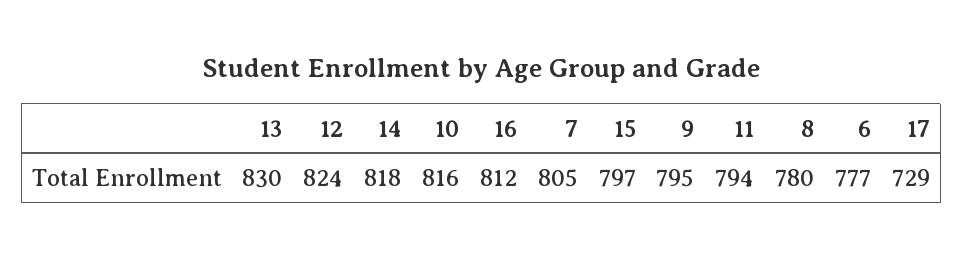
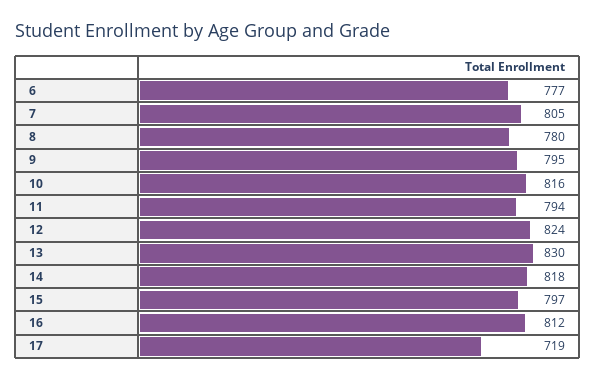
  {
    "13": 830,
    "12": 824,
    "14": 818,
    "10": 816,
    "16": 812,
    "7": 805,
    "15": 797,
    "9": 795,
    "11": 794,
    "8": 780,
    "6": 777,
-   "17": 729
+   "17": 719
  }

